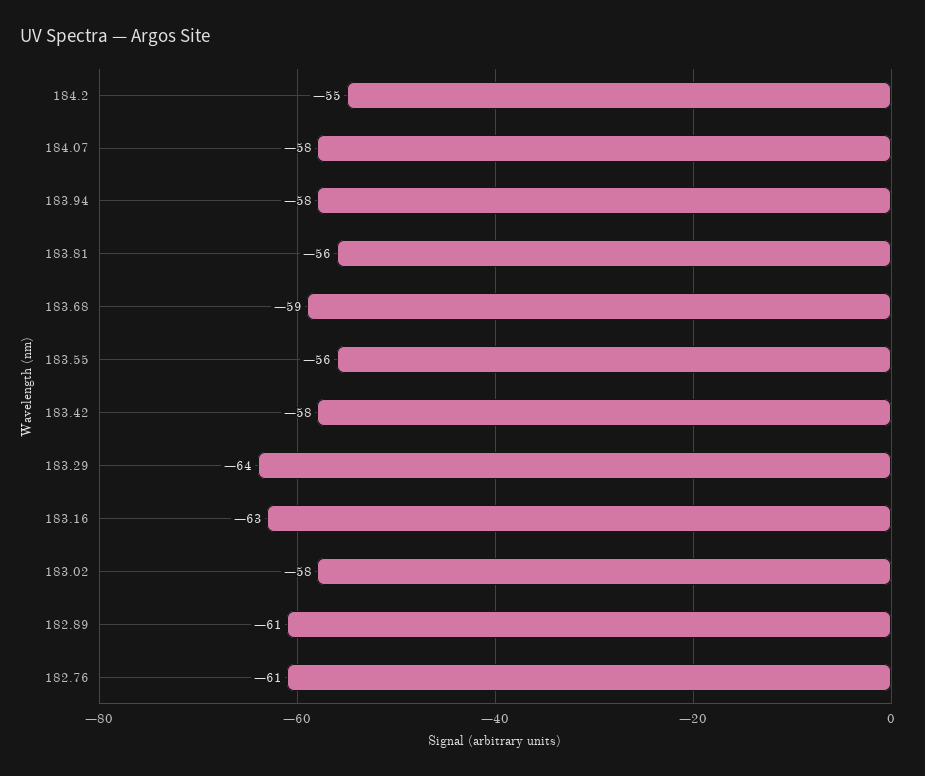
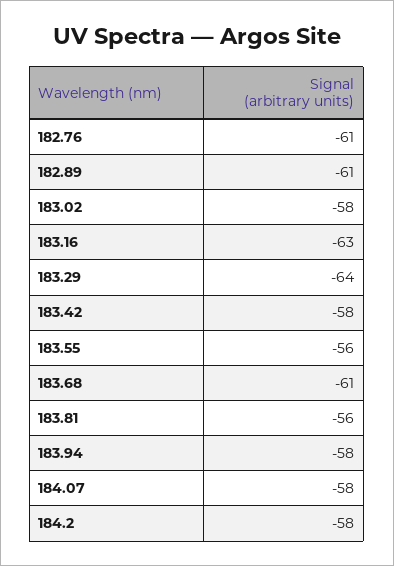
  {
-   "184.2": -55,
+   "184.2": -58,
    "184.07": -58,
    "183.94": -58,
    "183.81": -56,
-   "183.68": -59,
+   "183.68": -61,
    "183.55": -56,
    "183.42": -58,
    "183.29": -64,
    "183.16": -63,
    "183.02": -58,
    "182.89": -61,
    "182.76": -61
  }

